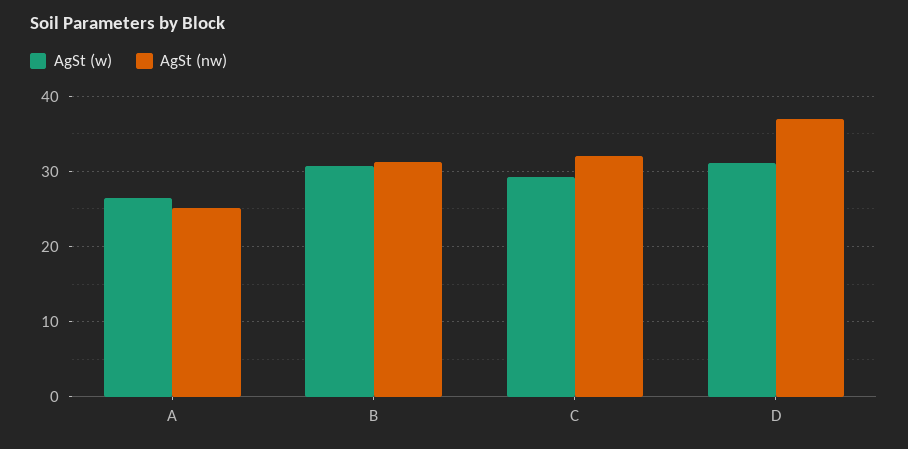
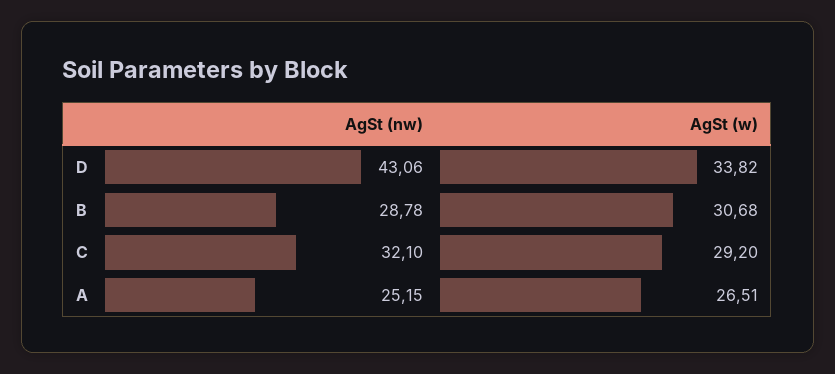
  {
    "AgSt (w)": {
      "A": 26.51,
      "B": 30.68,
      "C": 29.2,
-     "D": 31
+     "D": 33.82
    },
    "AgSt (nw)": {
      "A": 25.15,
-     "B": 31,
+     "B": 28.78,
      "C": 32.1,
-     "D": 37
+     "D": 43.06
    }
  }

